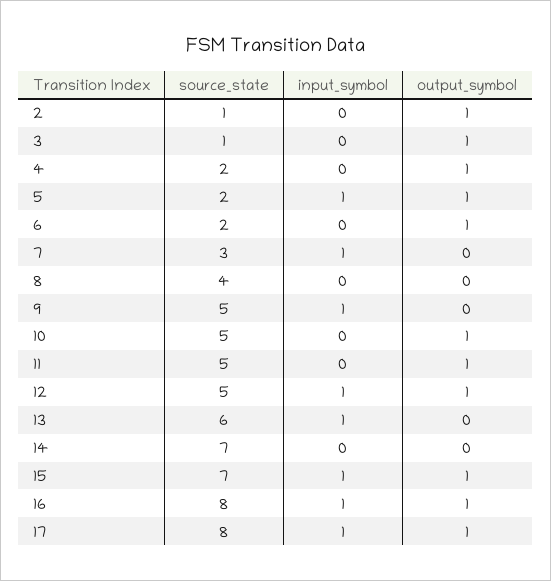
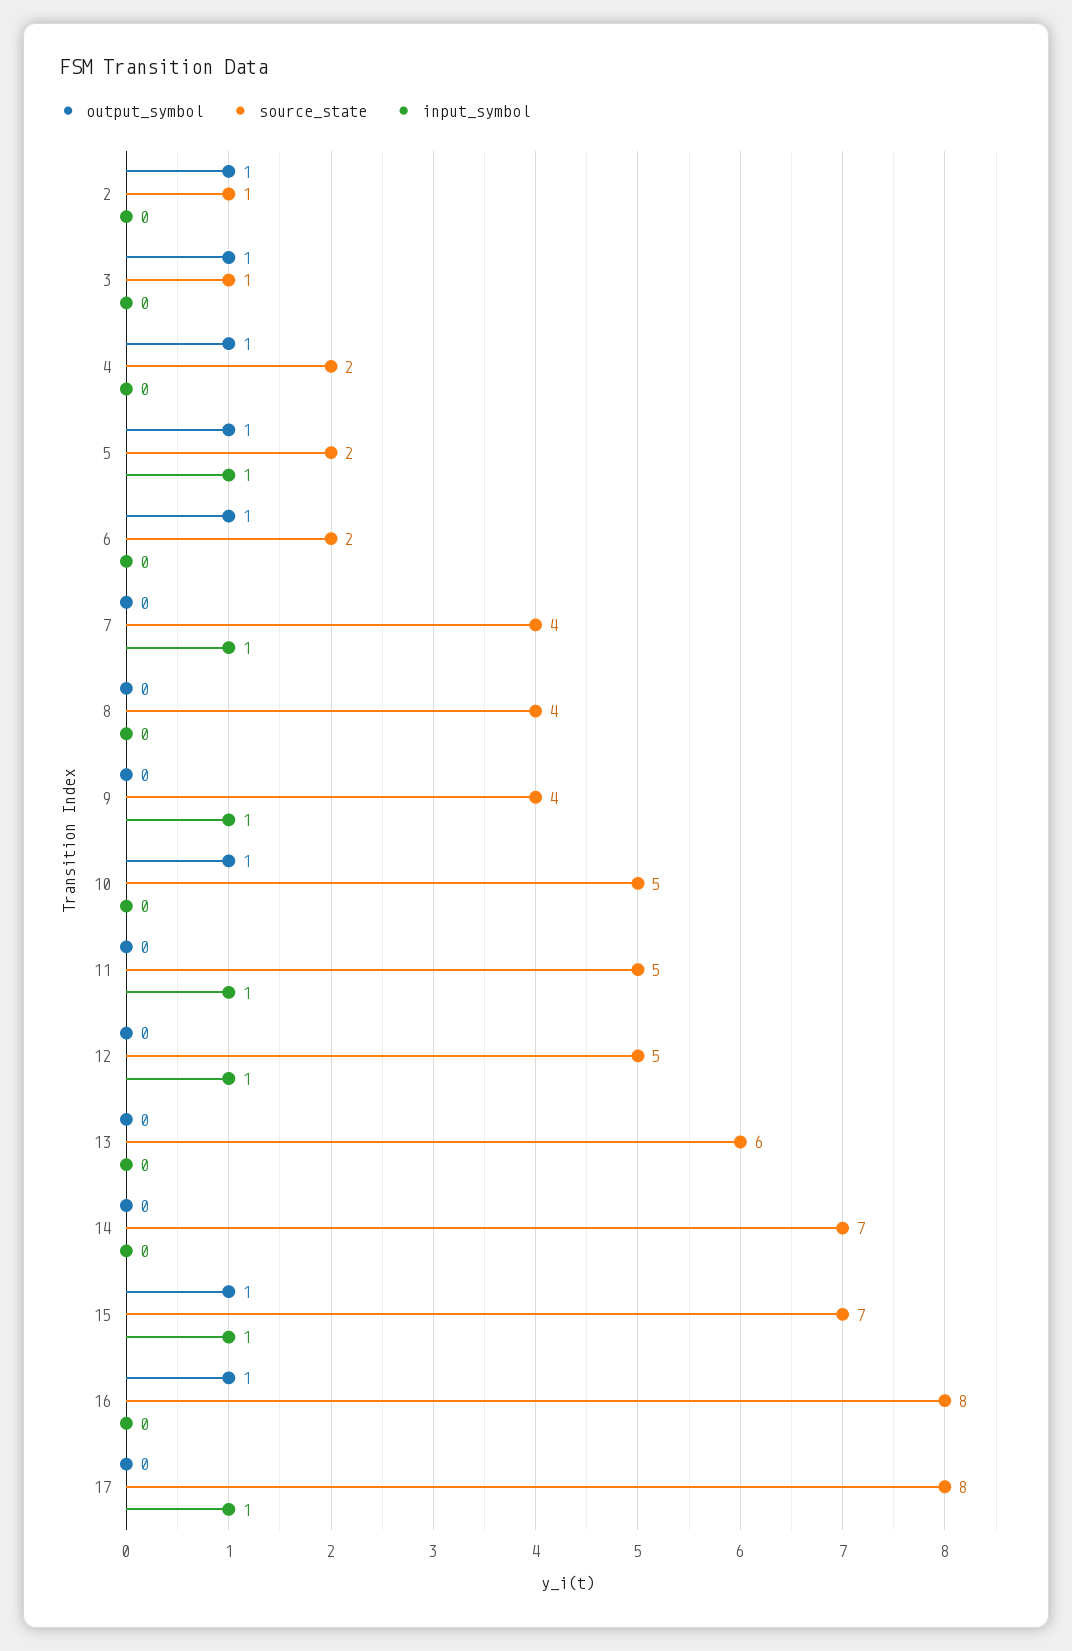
  {
    "source_state": {
      "2": 1,
      "3": 1,
      "4": 2,
      "5": 2,
      "6": 2,
-     "7": 3,
+     "7": 4,
      "8": 4,
-     "9": 5,
+     "9": 4,
      "10": 5,
      "11": 5,
      "12": 5,
      "13": 6,
      "14": 7,
      "15": 7,
      "16": 8,
      "17": 8
    },
    "input_symbol": {
      "2": 0,
      "3": 0,
      "4": 0,
      "5": 1,
      "6": 0,
      "7": 1,
      "8": 0,
      "9": 1,
      "10": 0,
-     "11": 0,
+     "11": 1,
      "12": 1,
-     "13": 1,
+     "13": 0,
      "14": 0,
      "15": 1,
-     "16": 1,
+     "16": 0,
      "17": 1
    },
    "output_symbol": {
      "2": 1,
      "3": 1,
      "4": 1,
      "5": 1,
      "6": 1,
      "7": 0,
      "8": 0,
      "9": 0,
      "10": 1,
-     "11": 1,
+     "11": 0,
-     "12": 1,
+     "12": 0,
      "13": 0,
      "14": 0,
      "15": 1,
      "16": 1,
-     "17": 1
+     "17": 0
    }
  }

